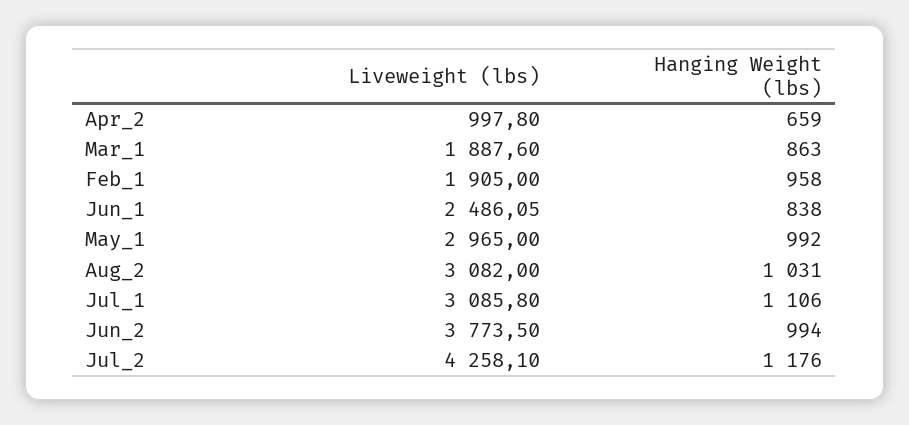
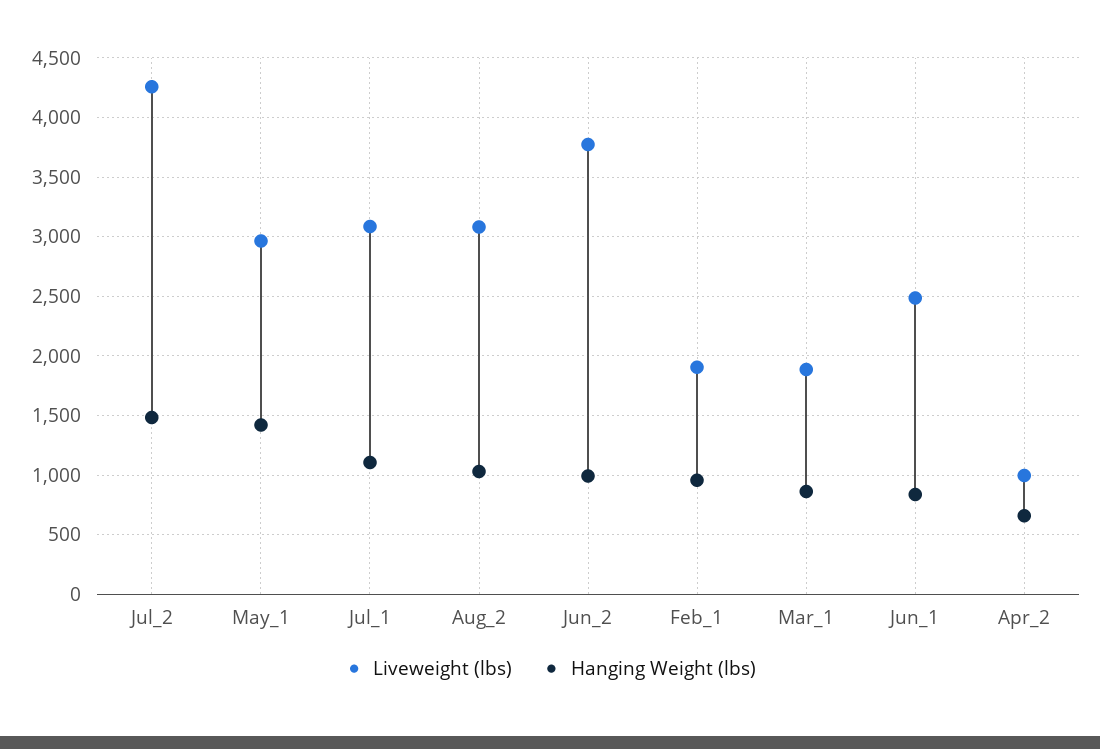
  {
    "Liveweight (lbs)": {
      "Apr_2": 997.8,
      "Mar_1": 1887.6,
      "Feb_1": 1905,
      "Jun_1": 2486.05,
      "May_1": 2965,
      "Aug_2": 3082,
      "Jul_1": 3085.8,
      "Jun_2": 3773.5,
      "Jul_2": 4258.1
    },
    "Hanging Weight (lbs)": {
      "Apr_2": 659,
      "Mar_1": 863,
      "Feb_1": 958,
      "Jun_1": 838,
-     "May_1": 992,
+     "May_1": 1400,
      "Aug_2": 1031,
      "Jul_1": 1106,
      "Jun_2": 994,
-     "Jul_2": 1176
+     "Jul_2": 1500
    }
  }

